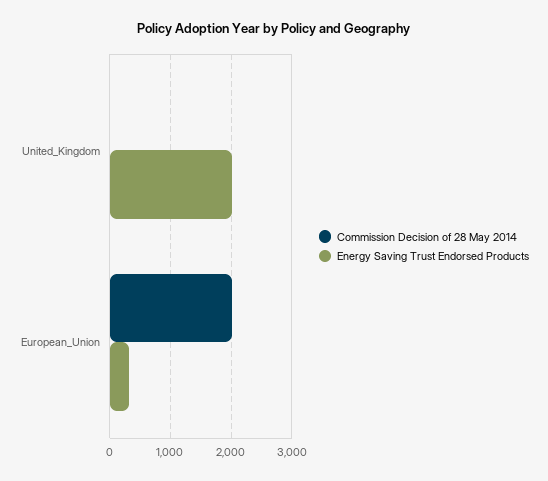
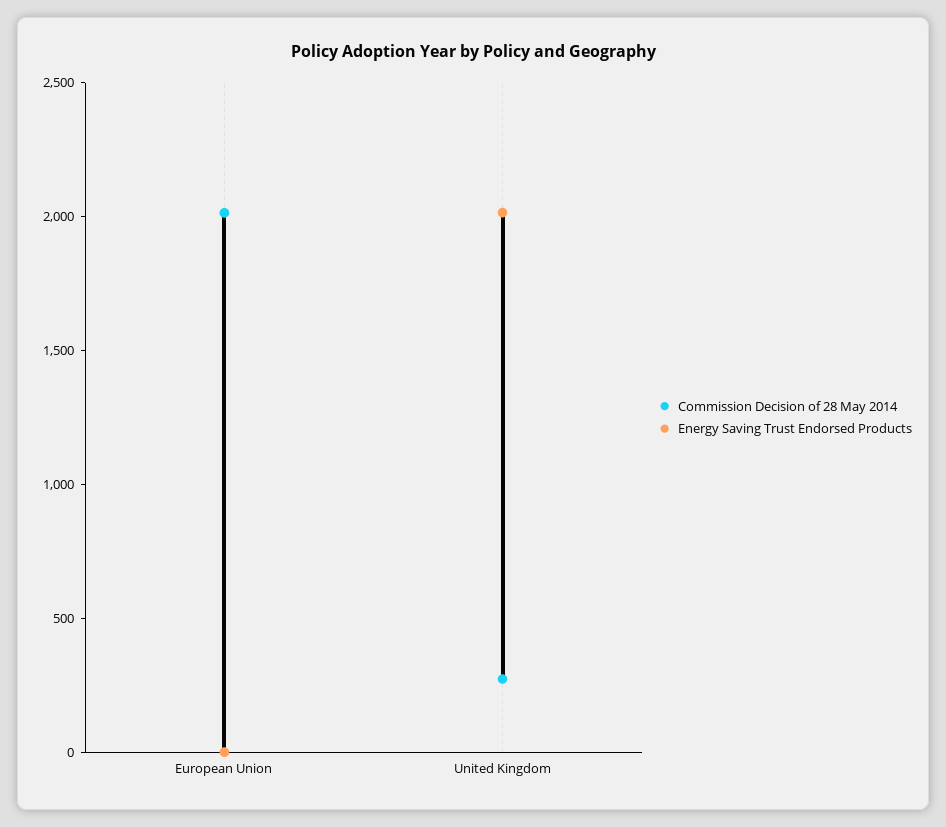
  {
    "Commission Decision of 28 May 2014": {
-     "United_Kingdom": 0,
+     "United_Kingdom": 300,
      "European_Union": 2000
    },
    "Energy Saving Trust Endorsed Products": {
      "United_Kingdom": 2000,
-     "European_Union": 300
+     "European_Union": 0
    }
  }

